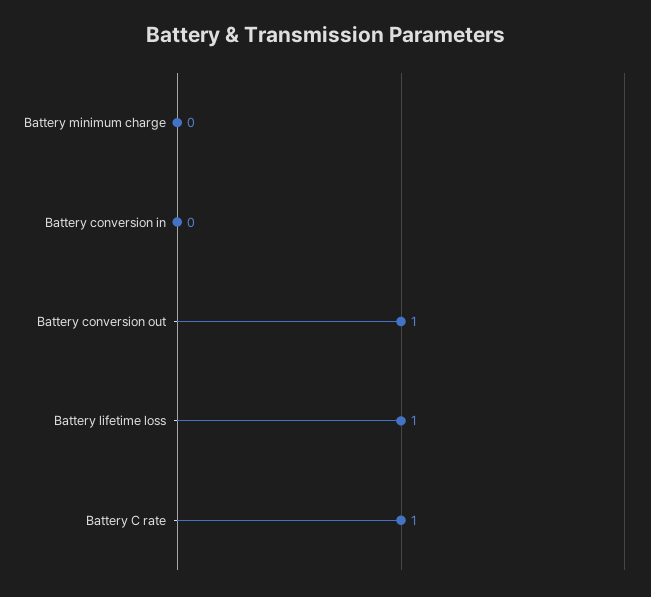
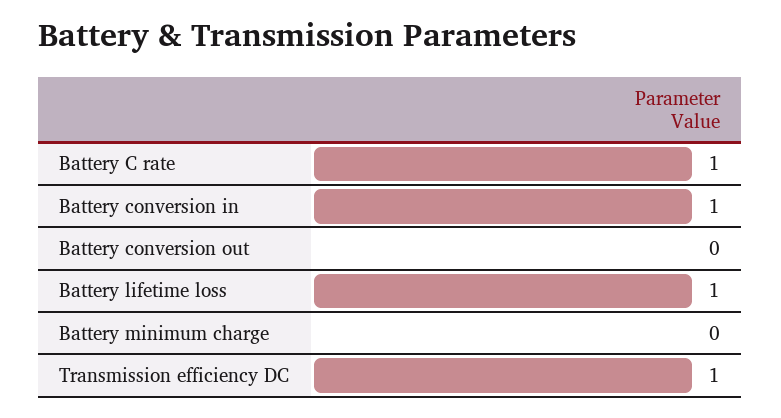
  {
    "Battery minimum charge": 0,
-   "Battery conversion in": 0,
+   "Battery conversion in": 1,
-   "Battery conversion out": 1,
+   "Battery conversion out": 0,
    "Battery lifetime loss": 1,
-   "Battery C rate": 1
+   "Battery C rate": 1,
+   "Transmission efficiency DC": 1
  }

